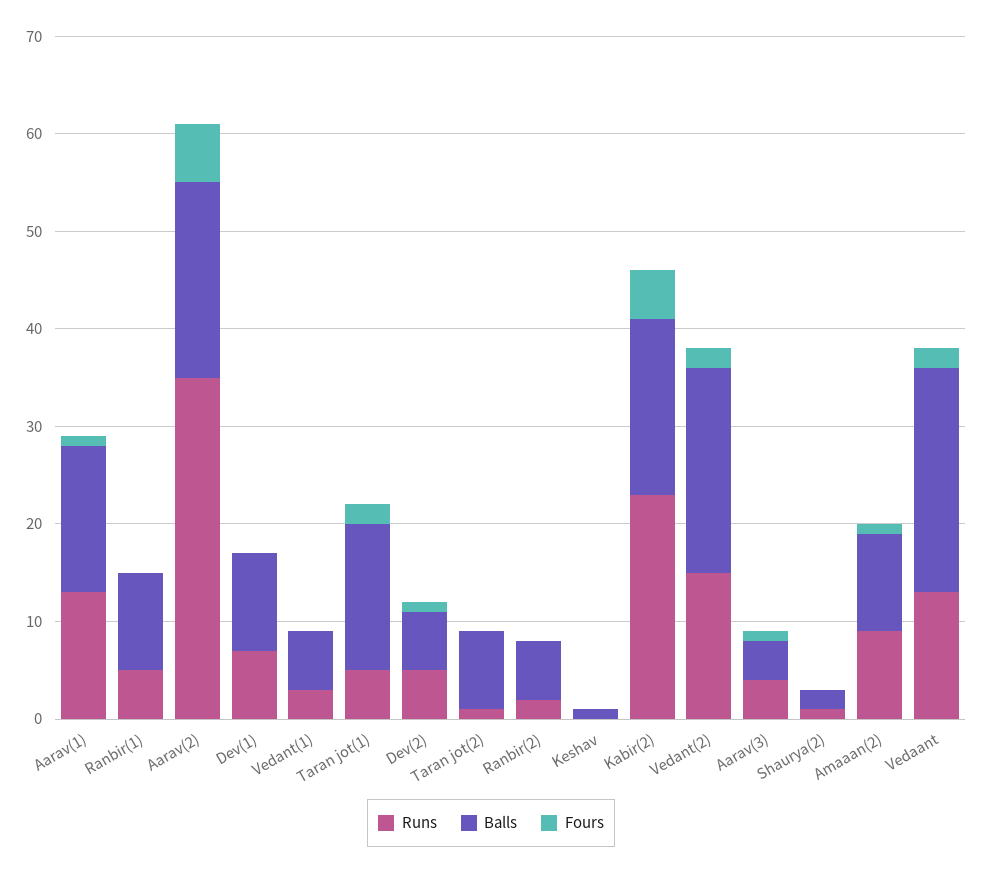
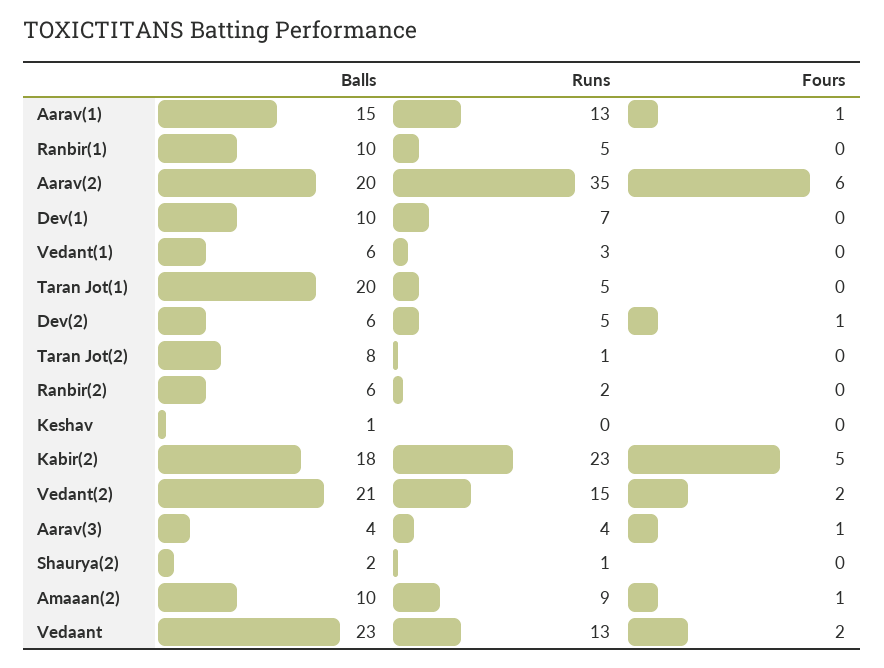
  {
    "Runs": {
      "Aarav(1)": 13,
      "Ranbir(1)": 5,
      "Aarav(2)": 35,
      "Dev(1)": 7,
      "Vedant(1)": 3,
      "Taran jot(1)": 5,
      "Dev(2)": 5,
      "Taran jot(2)": 1,
      "Ranbir(2)": 2,
      "Keshav": 0,
      "Kabir(2)": 23,
      "Vedant(2)": 15,
      "Aarav(3)": 4,
      "Shaurya(2)": 1,
      "Amaaan(2)": 9,
      "Vedaant": 13
    },
    "Balls": {
      "Aarav(1)": 15,
      "Ranbir(1)": 10,
      "Aarav(2)": 20,
      "Dev(1)": 10,
      "Vedant(1)": 6,
-     "Taran jot(1)": 15,
+     "Taran jot(1)": 20,
      "Dev(2)": 6,
      "Taran jot(2)": 8,
      "Ranbir(2)": 6,
      "Keshav": 1,
      "Kabir(2)": 18,
      "Vedant(2)": 21,
      "Aarav(3)": 4,
      "Shaurya(2)": 2,
      "Amaaan(2)": 10,
      "Vedaant": 23
    },
    "Fours": {
      "Aarav(1)": 1,
      "Ranbir(1)": 0,
      "Aarav(2)": 6,
      "Dev(1)": 0,
      "Vedant(1)": 0,
-     "Taran jot(1)": 2,
+     "Taran jot(1)": 0,
      "Dev(2)": 1,
      "Taran jot(2)": 0,
      "Ranbir(2)": 0,
      "Keshav": 0,
      "Kabir(2)": 5,
      "Vedant(2)": 2,
      "Aarav(3)": 1,
      "Shaurya(2)": 0,
      "Amaaan(2)": 1,
      "Vedaant": 2
    }
  }

